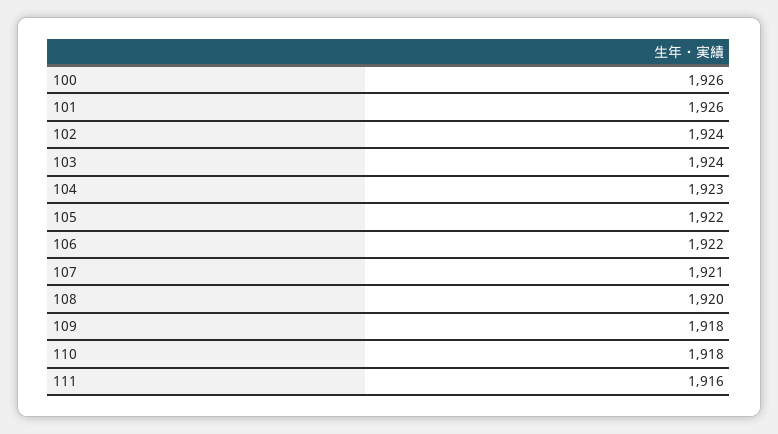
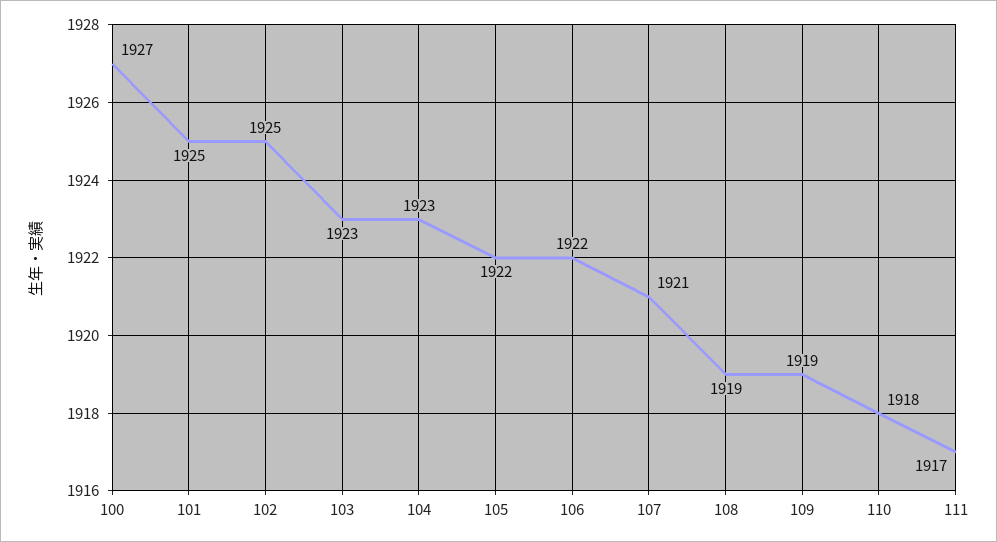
  {
-   "100": 1926,
+   "100": 1927,
-   "101": 1926,
+   "101": 1925,
-   "102": 1924,
+   "102": 1925,
-   "103": 1924,
+   "103": 1923,
    "104": 1923,
    "105": 1922,
    "106": 1922,
    "107": 1921,
-   "108": 1920,
+   "108": 1919,
-   "109": 1918,
+   "109": 1919,
    "110": 1918,
-   "111": 1916
+   "111": 1917
  }

